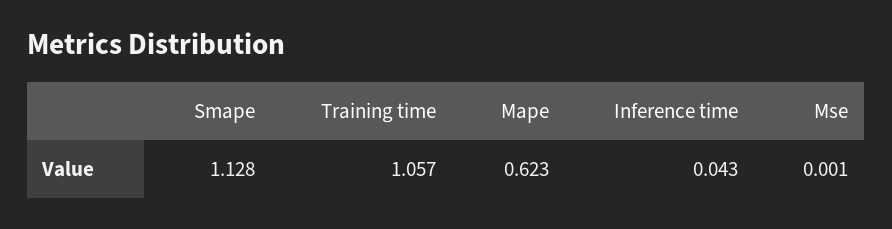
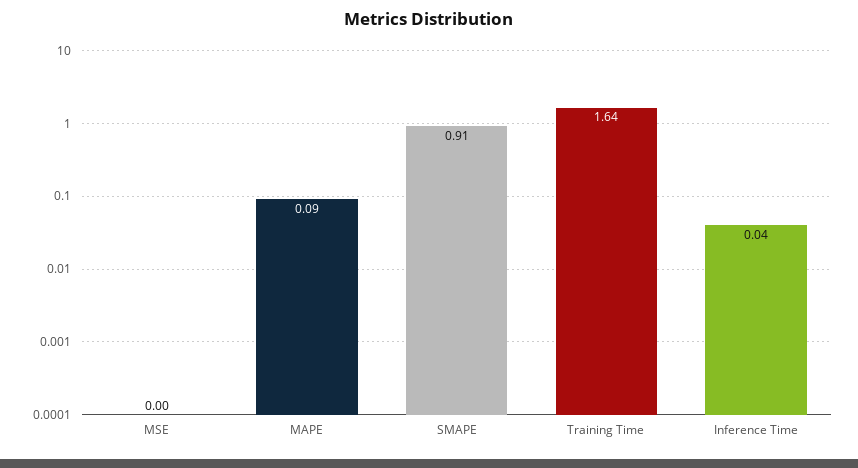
  {
-   "Smape": 1.128,
+   "Smape": 0.91,
-   "Training time": 1.057,
+   "Training time": 1.64,
-   "Mape": 0.623,
+   "Mape": 0.09,
    "Inference time": 0.043,
    "Mse": 0.001
  }

